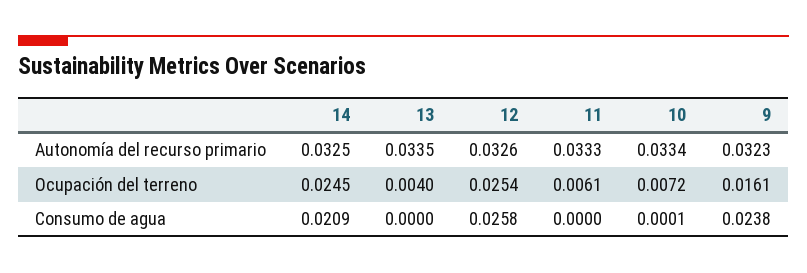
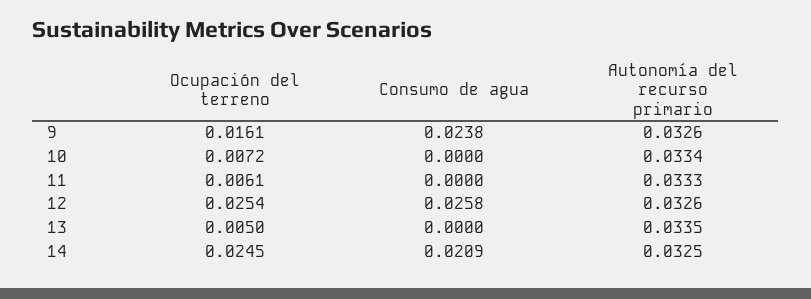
  {
    "14": {
      "Autonomía del recurso primario": 0.0325,
      "Ocupación del terreno": 0.0245,
      "Consumo de agua": 0.0209
    },
    "13": {
      "Autonomía del recurso primario": 0.0335,
-     "Ocupación del terreno": 0.004,
+     "Ocupación del terreno": 0.005,
      "Consumo de agua": 0
    },
    "12": {
      "Autonomía del recurso primario": 0.0326,
      "Ocupación del terreno": 0.0254,
      "Consumo de agua": 0.0258
    },
    "11": {
      "Autonomía del recurso primario": 0.0333,
      "Ocupación del terreno": 0.0061,
      "Consumo de agua": 0
    },
    "10": {
      "Autonomía del recurso primario": 0.0334,
      "Ocupación del terreno": 0.0072,
-     "Consumo de agua": 0.0001
+     "Consumo de agua": 0
    },
    "9": {
-     "Autonomía del recurso primario": 0.0323,
+     "Autonomía del recurso primario": 0.0326,
      "Ocupación del terreno": 0.0161,
      "Consumo de agua": 0.0238
    }
  }

